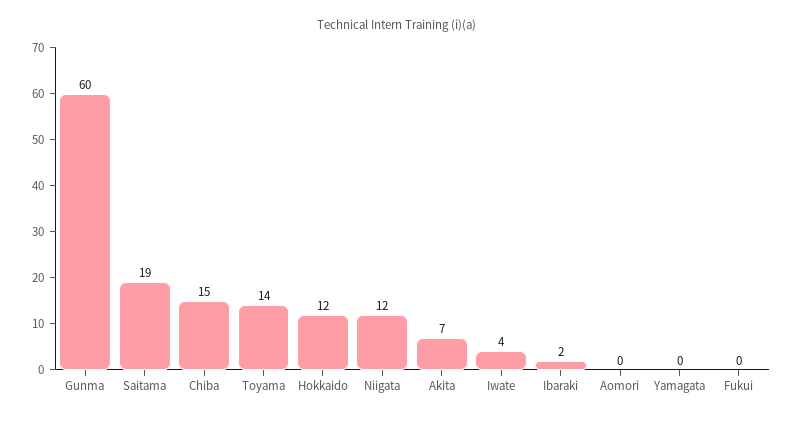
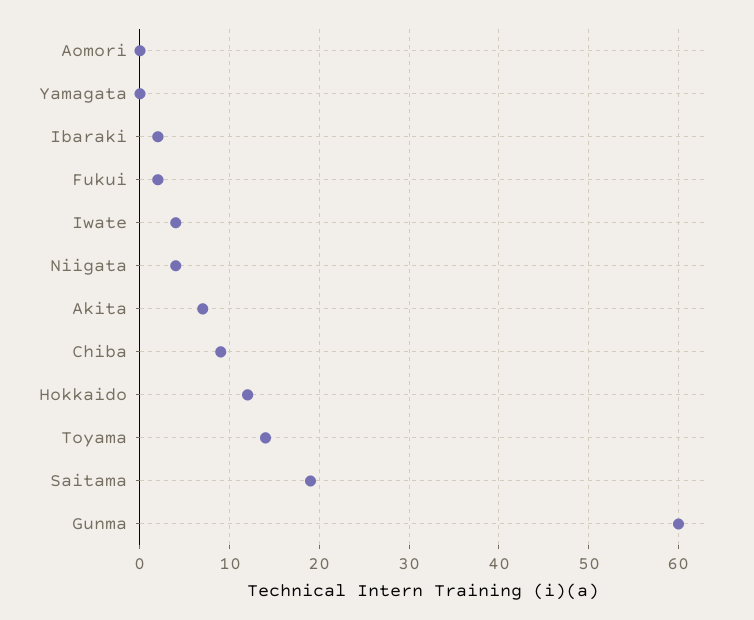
  {
    "Gunma": 60,
    "Saitama": 19,
-   "Chiba": 15,
+   "Chiba": 9,
    "Toyama": 14,
    "Hokkaido": 12,
-   "Niigata": 12,
+   "Niigata": 4,
    "Akita": 7,
    "Iwate": 4,
    "Ibaraki": 2,
    "Aomori": 0,
    "Yamagata": 0,
-   "Fukui": 0
+   "Fukui": 2
  }

